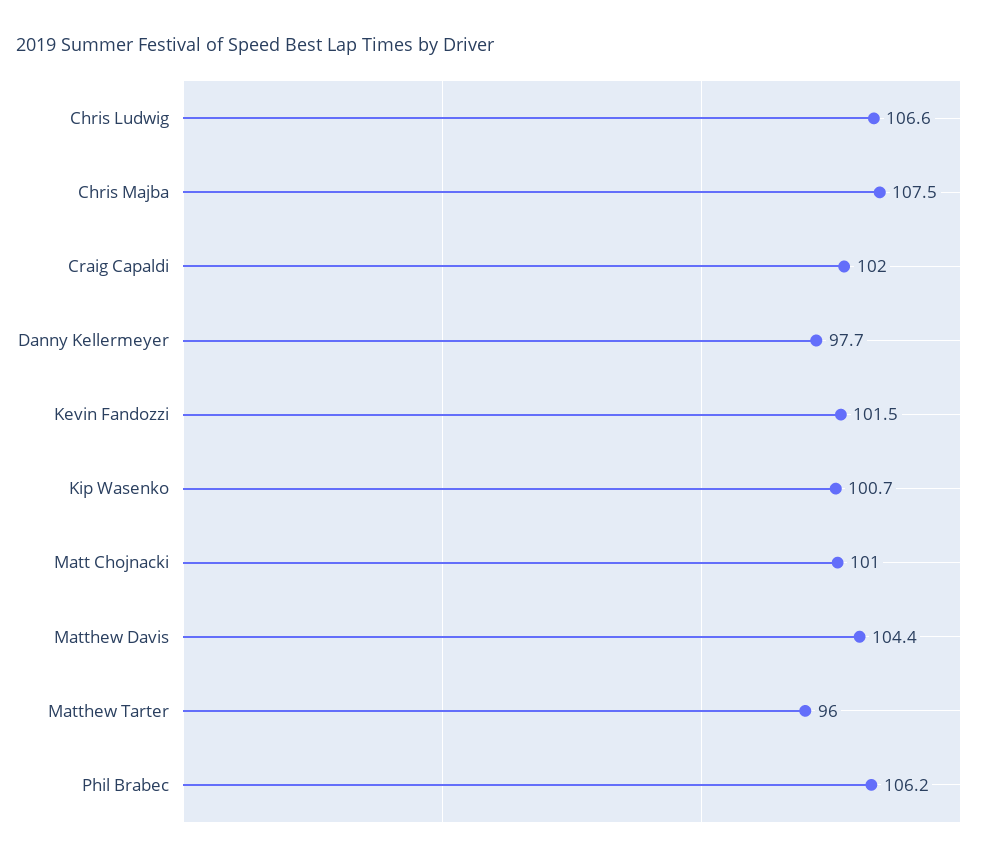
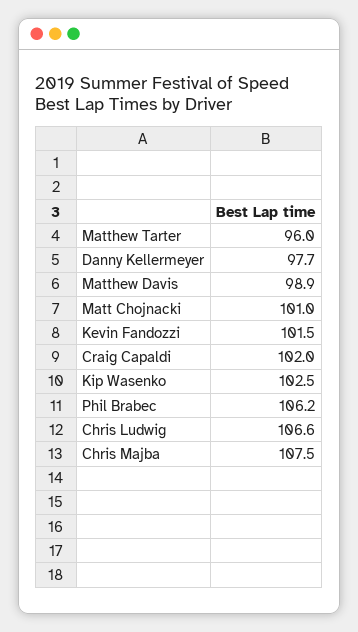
  {
    "Chris Ludwig": 106.6,
    "Chris Majba": 107.5,
    "Craig Capaldi": 102,
    "Danny Kellermeyer": 97.7,
    "Kevin Fandozzi": 101.5,
-   "Kip Wasenko": 100.7,
+   "Kip Wasenko": 102.5,
    "Matt Chojnacki": 101,
-   "Matthew Davis": 104.4,
+   "Matthew Davis": 98.9,
    "Matthew Tarter": 96,
    "Phil Brabec": 106.2
  }

